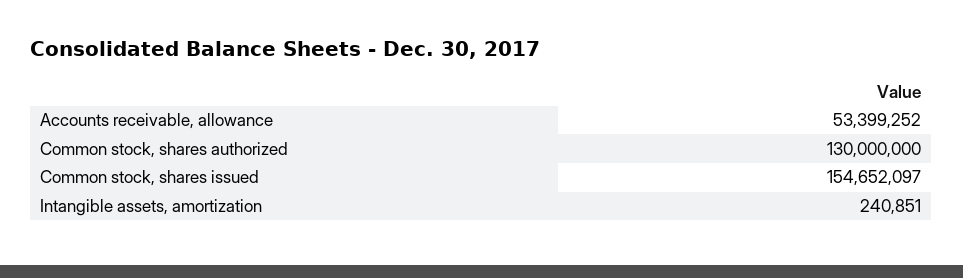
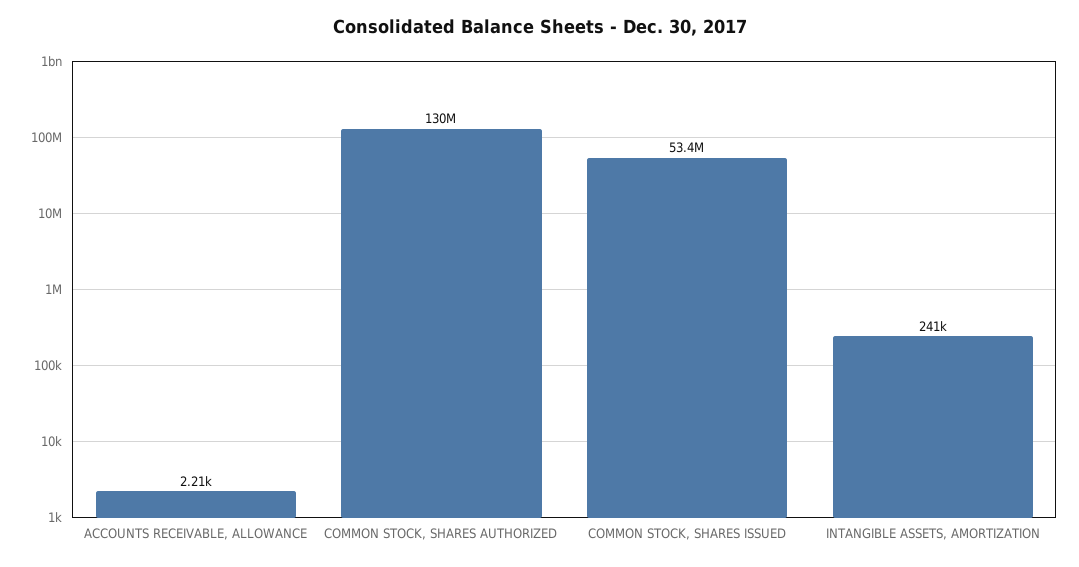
  {
-   "Accounts receivable, allowance": 53399252,
+   "Accounts receivable, allowance": 2210,
    "Common stock, shares authorized": 130000000,
-   "Common stock, shares issued": 154652097,
+   "Common stock, shares issued": 53400000,
    "Intangible assets, amortization": 240851
  }

